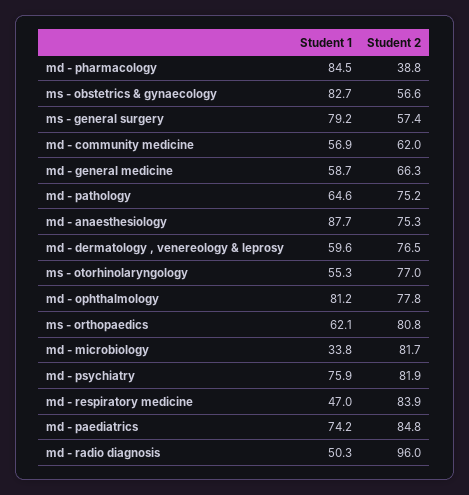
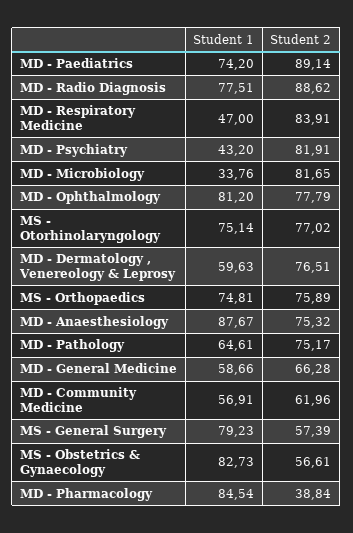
  {
    "Student 1": {
      "md - pharmacology": 84.54,
      "ms - obstetrics & gynaecology": 82.73,
      "ms - general surgery": 79.23,
      "md - community medicine": 56.91,
      "md - general medicine": 58.66,
      "md - pathology": 64.61,
      "md - anaesthesiology": 87.67,
      "md - dermatology , venereology & leprosy": 59.63,
-     "ms - otorhinolaryngology": 55.3,
+     "ms - otorhinolaryngology": 75.14,
      "md - ophthalmology": 81.2,
-     "ms - orthopaedics": 62.1,
+     "ms - orthopaedics": 74.81,
      "md - microbiology": 33.76,
-     "md - psychiatry": 75.9,
+     "md - psychiatry": 43.2,
      "md - respiratory medicine": 47,
      "md - paediatrics": 74.2,
-     "md - radio diagnosis": 50.3
+     "md - radio diagnosis": 77.51
    },
    "Student 2": {
      "md - pharmacology": 38.84,
      "ms - obstetrics & gynaecology": 56.61,
      "ms - general surgery": 57.39,
      "md - community medicine": 61.96,
      "md - general medicine": 66.28,
      "md - pathology": 75.17,
      "md - anaesthesiology": 75.32,
      "md - dermatology , venereology & leprosy": 76.51,
      "ms - otorhinolaryngology": 77.02,
      "md - ophthalmology": 77.79,
-     "ms - orthopaedics": 80.8,
+     "ms - orthopaedics": 75.89,
      "md - microbiology": 81.65,
      "md - psychiatry": 81.91,
      "md - respiratory medicine": 83.91,
-     "md - paediatrics": 84.8,
+     "md - paediatrics": 89.14,
-     "md - radio diagnosis": 96
+     "md - radio diagnosis": 88.62
    }
  }

